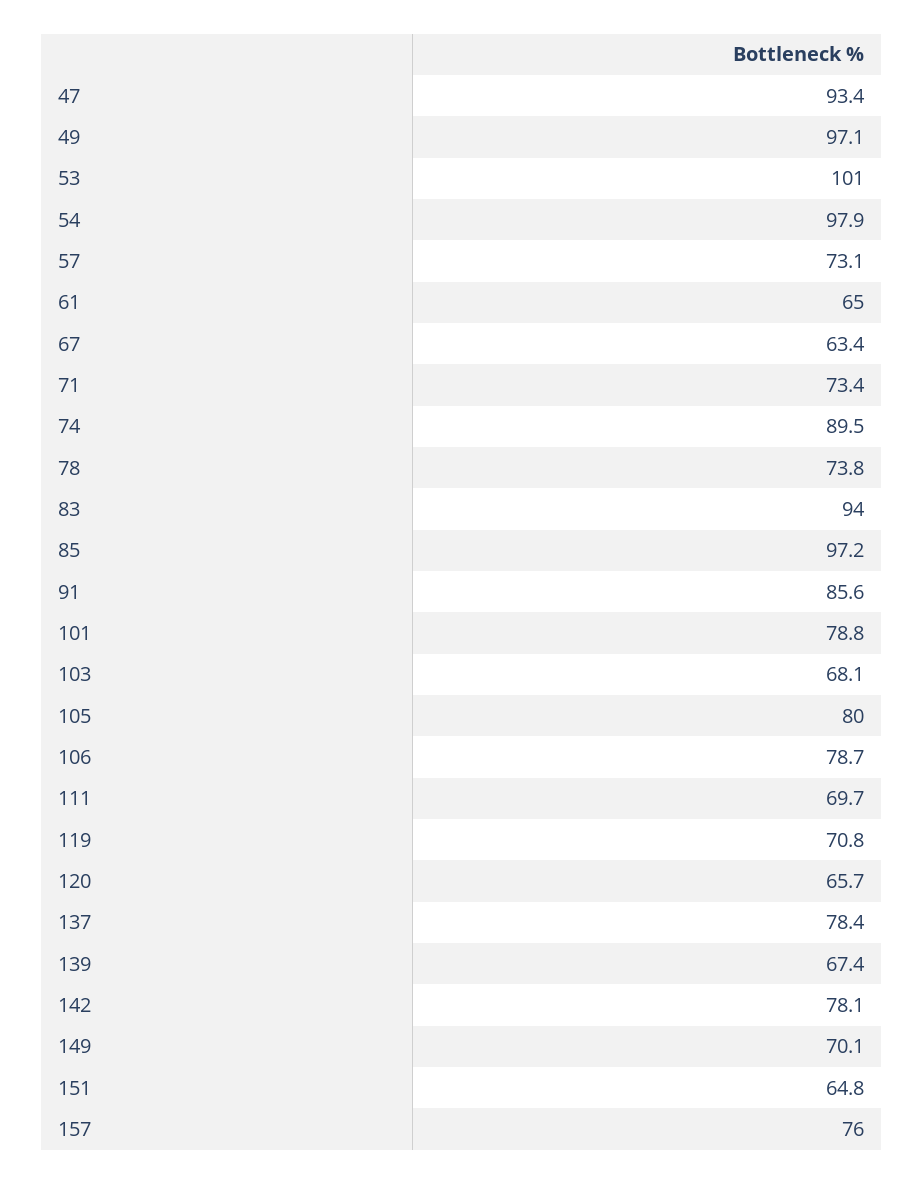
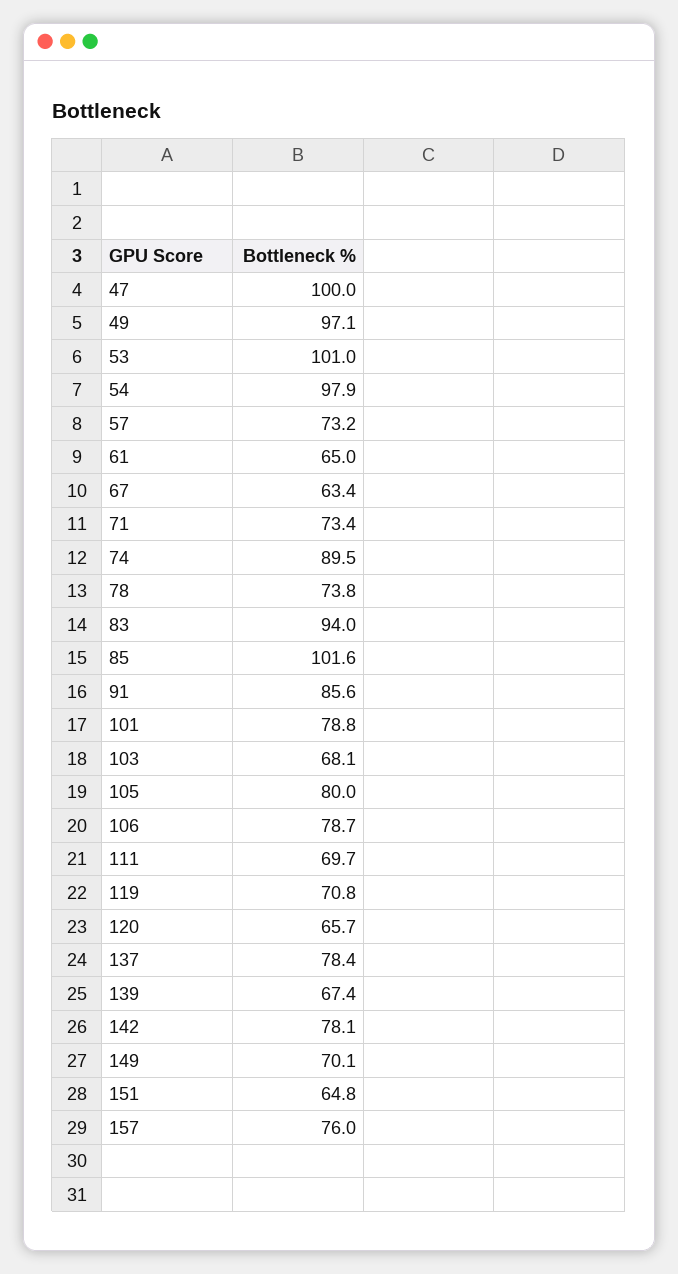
  {
-   "47": 93.4,
+   "47": 100,
    "49": 97.1,
    "53": 101,
    "54": 97.9,
-   "57": 73.1,
+   "57": 73.2,
    "61": 65,
    "67": 63.4,
    "71": 73.4,
    "74": 89.5,
    "78": 73.8,
    "83": 94,
-   "85": 97.2,
+   "85": 101.6,
    "91": 85.6,
    "101": 78.8,
    "103": 68.1,
    "105": 80,
    "106": 78.7,
    "111": 69.7,
    "119": 70.8,
    "120": 65.7,
    "137": 78.4,
    "139": 67.4,
    "142": 78.1,
    "149": 70.1,
    "151": 64.8,
    "157": 76
  }

